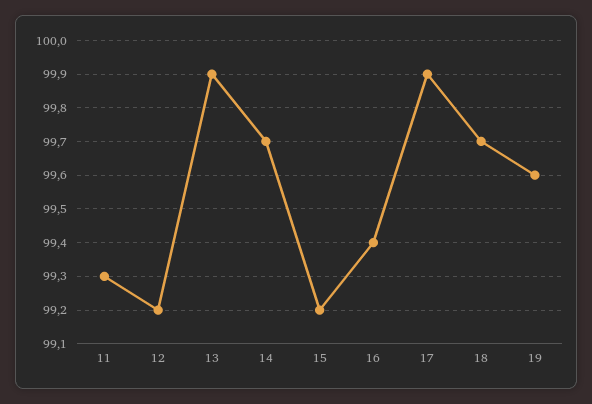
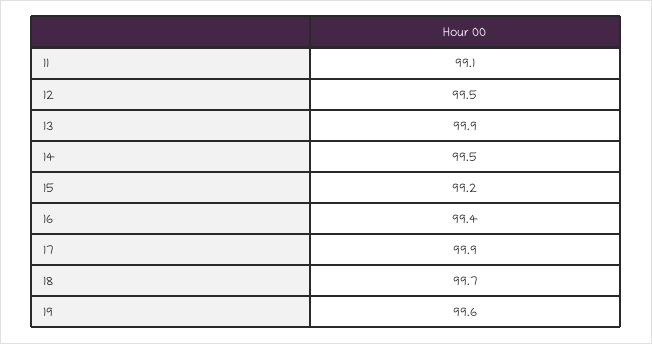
  {
-   "11": 99.3,
+   "11": 99.1,
-   "12": 99.2,
+   "12": 99.5,
    "13": 99.9,
-   "14": 99.7,
+   "14": 99.5,
    "15": 99.2,
    "16": 99.4,
    "17": 99.9,
    "18": 99.7,
    "19": 99.6
  }

